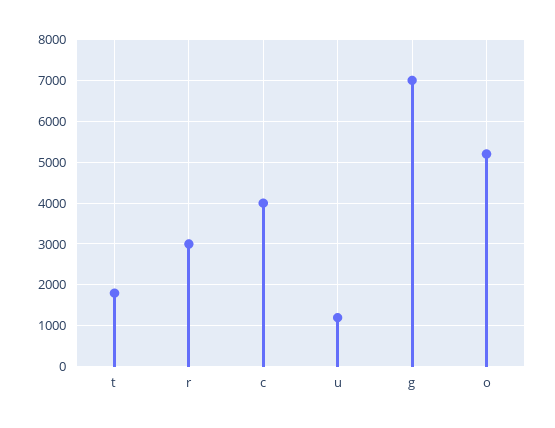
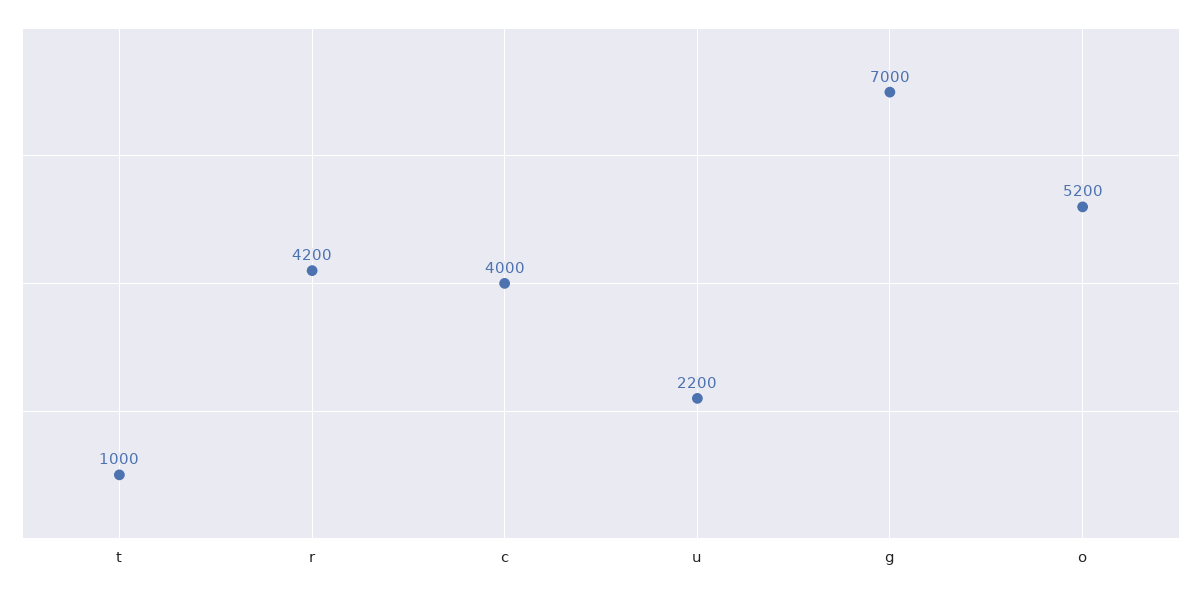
  {
-   "t": 1800,
+   "t": 1000,
-   "r": 3000,
+   "r": 4200,
    "c": 4000,
-   "u": 1200,
+   "u": 2200,
    "g": 7000,
    "o": 5200
  }

